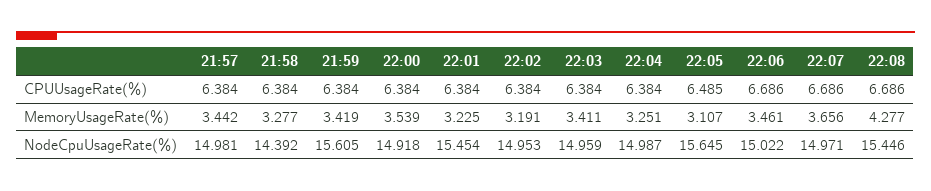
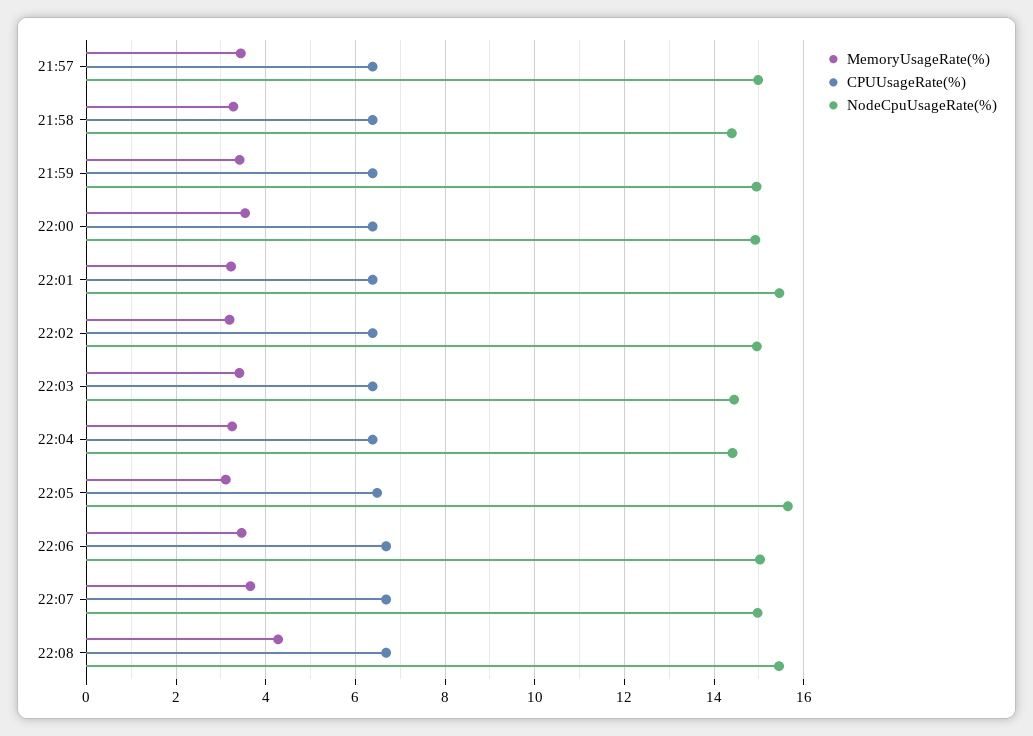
  {
    "CPUUsageRate(%)": {
      "21:57": 6.384,
      "21:58": 6.384,
      "21:59": 6.384,
      "22:00": 6.384,
      "22:01": 6.384,
      "22:02": 6.384,
      "22:03": 6.384,
      "22:04": 6.384,
      "22:05": 6.485,
      "22:06": 6.686,
      "22:07": 6.686,
      "22:08": 6.686
    },
    "MemoryUsageRate(%)": {
      "21:57": 3.442,
      "21:58": 3.277,
      "21:59": 3.419,
      "22:00": 3.539,
      "22:01": 3.225,
      "22:02": 3.191,
      "22:03": 3.411,
      "22:04": 3.251,
      "22:05": 3.107,
      "22:06": 3.461,
      "22:07": 3.656,
      "22:08": 4.277
    },
    "NodeCpuUsageRate(%)": {
      "21:57": 14.981,
      "21:58": 14.392,
-     "21:59": 15.605,
+     "21:59": 15,
      "22:00": 14.918,
      "22:01": 15.454,
      "22:02": 14.953,
-     "22:03": 14.959,
+     "22:03": 14.4,
-     "22:04": 14.987,
+     "22:04": 14.4,
      "22:05": 15.645,
      "22:06": 15.022,
      "22:07": 14.971,
      "22:08": 15.446
    }
  }

